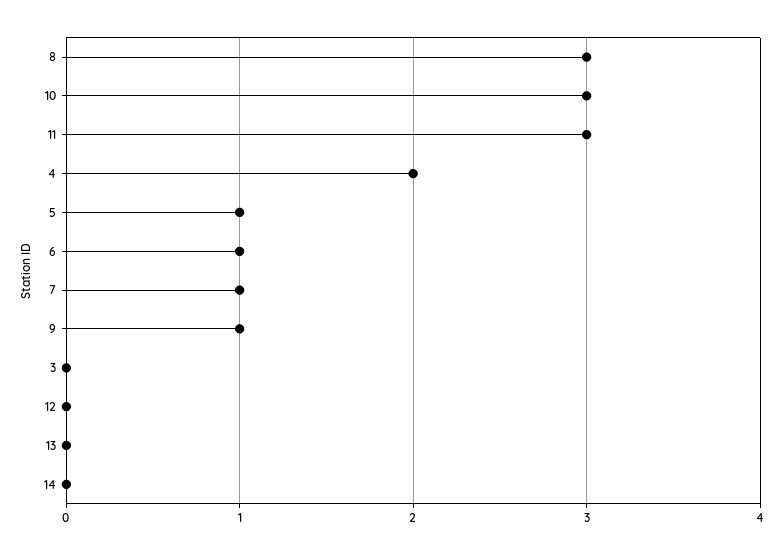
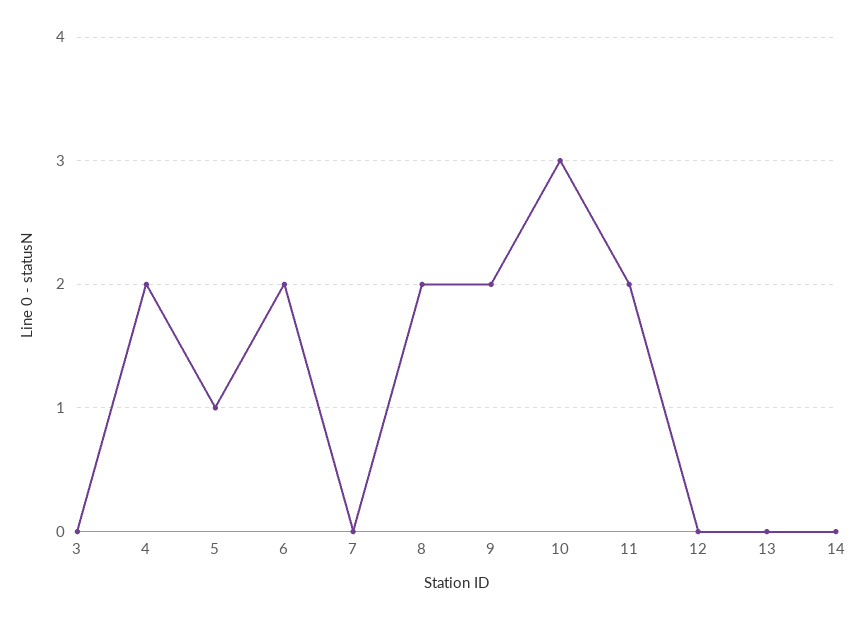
  {
-   "8": 3,
+   "8": 2,
    "10": 3,
-   "11": 3,
+   "11": 2,
    "4": 2,
    "5": 1,
-   "6": 1,
+   "6": 2,
-   "7": 1,
+   "7": 0,
-   "9": 1,
+   "9": 2,
    "3": 0,
    "12": 0,
    "13": 0,
    "14": 0
  }

